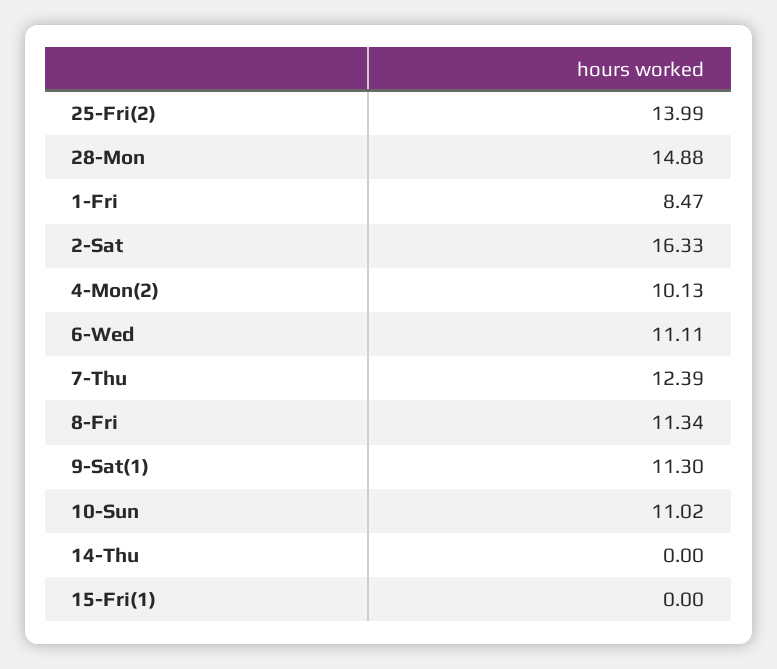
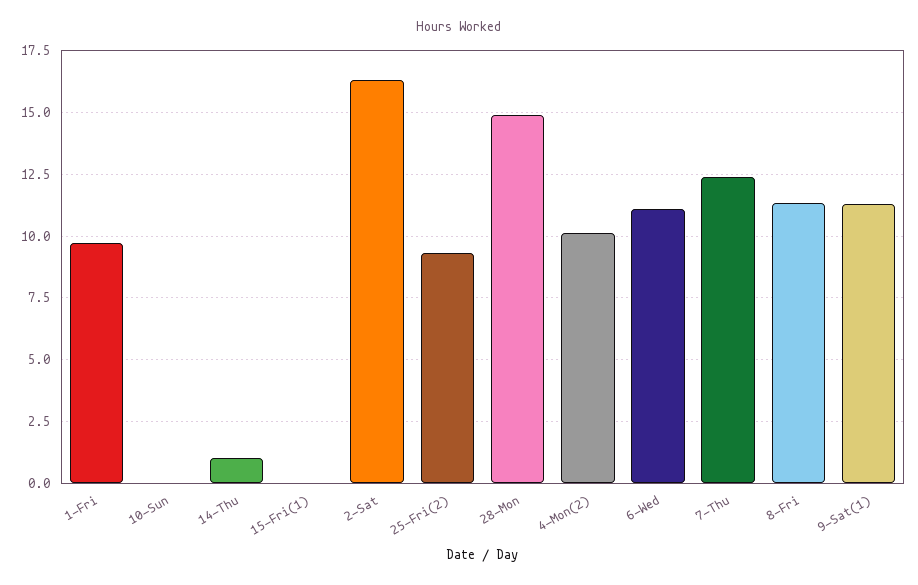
  {
-   "25-Fri(2)": 13.99,
+   "25-Fri(2)": 9.25,
    "28-Mon": 14.88,
-   "1-Fri": 8.47,
+   "1-Fri": 9.75,
    "2-Sat": 16.33,
    "4-Mon(2)": 10.13,
    "6-Wed": 11.11,
    "7-Thu": 12.39,
    "8-Fri": 11.34,
    "9-Sat(1)": 11.3,
-   "10-Sun": 11.02,
+   "10-Sun": 0,
-   "14-Thu": 0,
+   "14-Thu": 1,
    "15-Fri(1)": 0
  }

